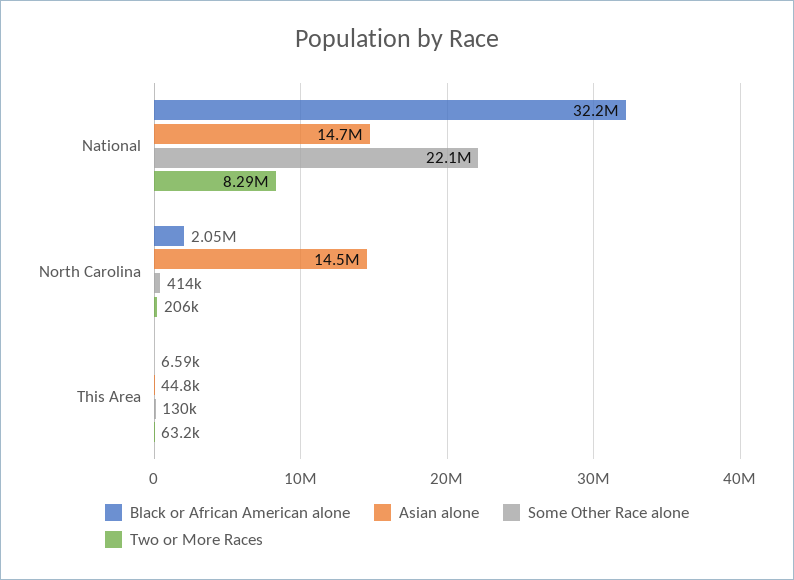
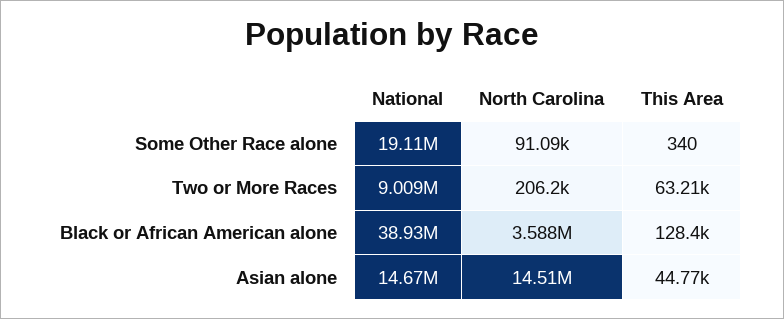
  {
    "Black or African American alone": {
-     "National": 32200000,
+     "National": 38930000,
-     "North Carolina": 2050000,
+     "North Carolina": 3588000,
-     "This Area": 6590
+     "This Area": 128400
    },
    "Asian alone": {
      "National": 14670000,
      "North Carolina": 14510000,
      "This Area": 44770
    },
    "Some Other Race alone": {
-     "National": 22100000,
+     "National": 19110000,
-     "North Carolina": 414000,
+     "North Carolina": 91090,
-     "This Area": 130000
+     "This Area": 340
    },
    "Two or More Races": {
-     "National": 8290000,
+     "National": 9009000,
      "North Carolina": 206200,
      "This Area": 63210
    }
  }

